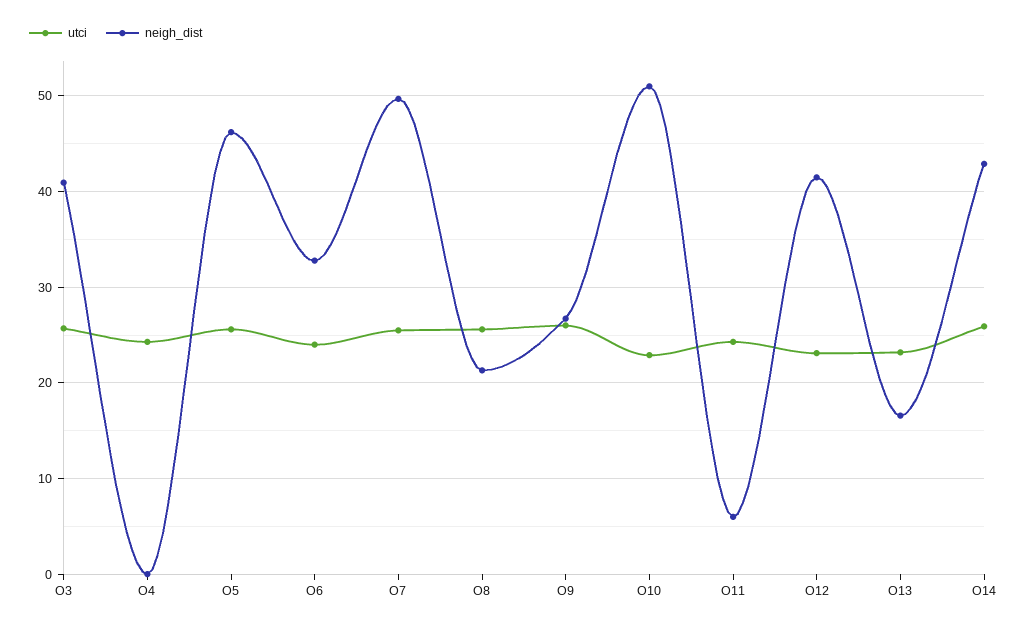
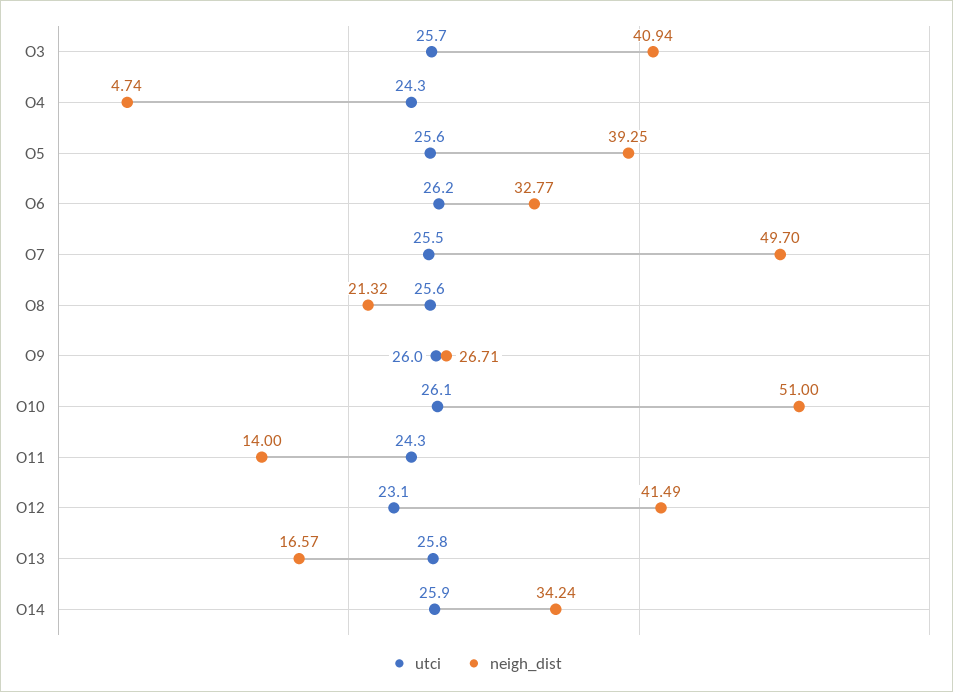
  {
    "utci": {
      "O3": 25.7,
      "O4": 24.3,
      "O5": 25.6,
-     "O6": 24,
+     "O6": 26.2,
      "O7": 25.5,
      "O8": 25.6,
      "O9": 26,
-     "O10": 23,
+     "O10": 26.1,
      "O11": 24.3,
      "O12": 23.1,
-     "O13": 23,
+     "O13": 25.8,
      "O14": 25.9
    },
    "neigh_dist": {
      "O3": 40.94,
-     "O4": 0,
+     "O4": 4.74,
-     "O5": 46,
+     "O5": 39.25,
      "O6": 32.77,
      "O7": 49.7,
      "O8": 21.32,
      "O9": 26.71,
      "O10": 51,
-     "O11": 6,
+     "O11": 14,
      "O12": 41.49,
      "O13": 16.57,
-     "O14": 43
+     "O14": 34.24
    }
  }

